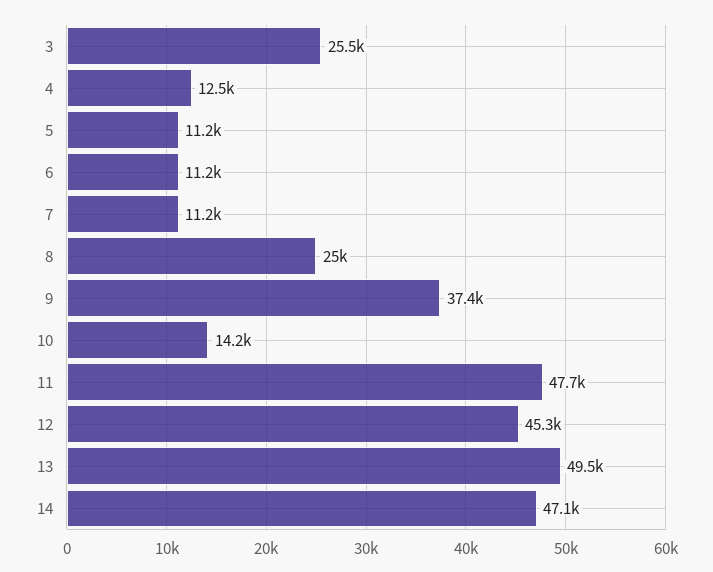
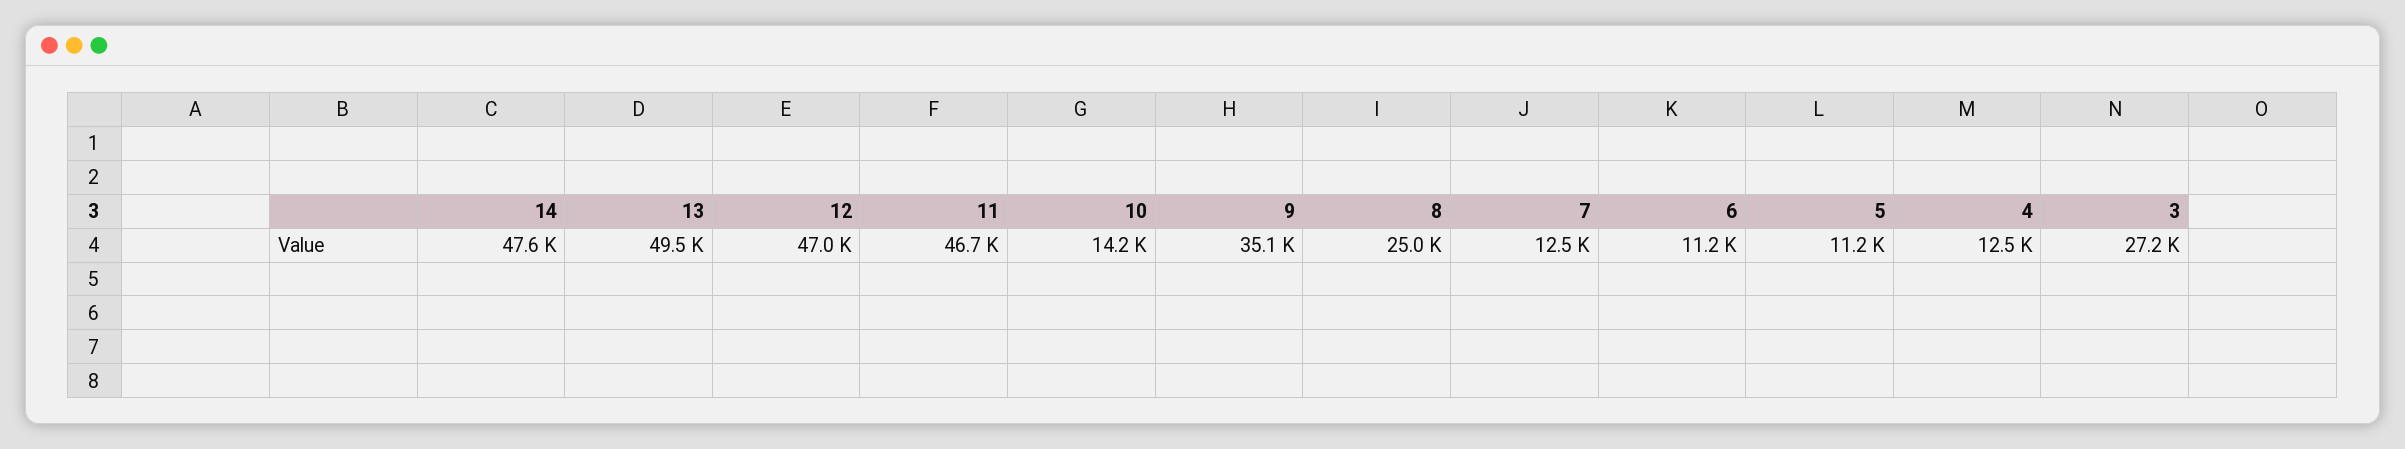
  {
-   "3": 25500,
+   "3": 27200,
    "4": 12500,
    "5": 11200,
    "6": 11200,
-   "7": 11200,
+   "7": 12500,
    "8": 25000,
-   "9": 37400,
+   "9": 35100,
    "10": 14200,
-   "11": 47700,
+   "11": 46700,
-   "12": 45300,
+   "12": 47000,
    "13": 49500,
-   "14": 47100
+   "14": 47600
  }

